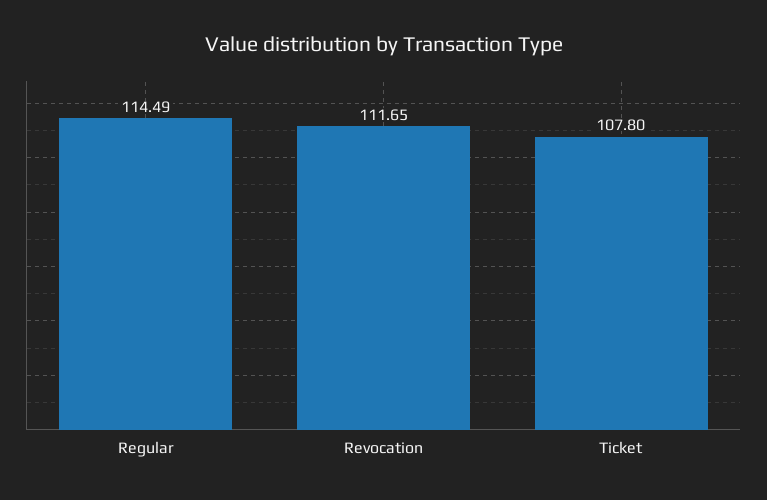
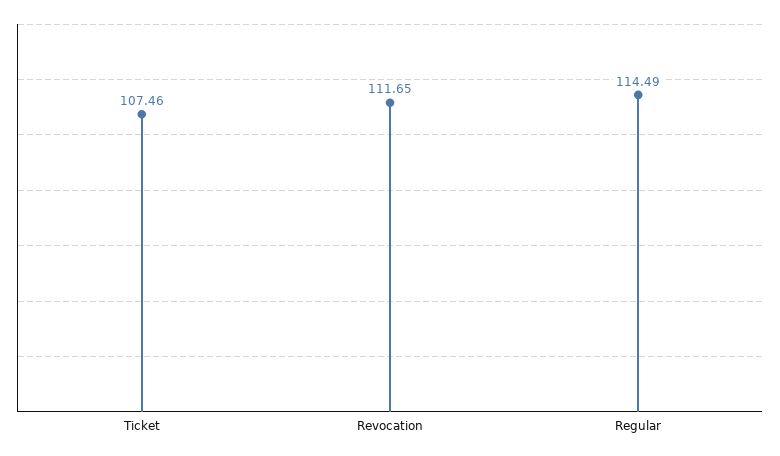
  {
    "Regular": 114.49,
    "Revocation": 111.65,
-   "Ticket": 107.8
+   "Ticket": 107.46
  }

